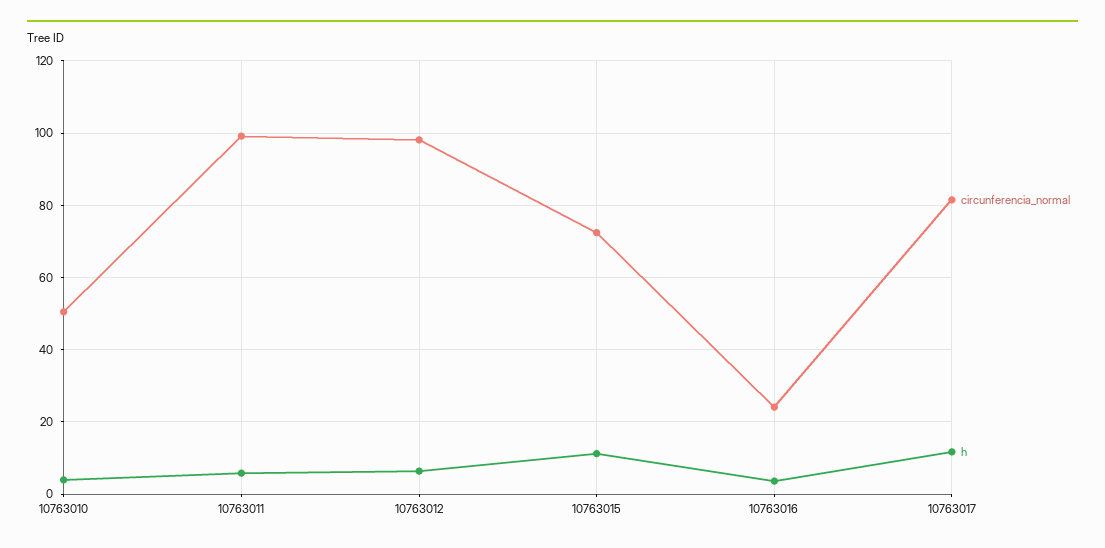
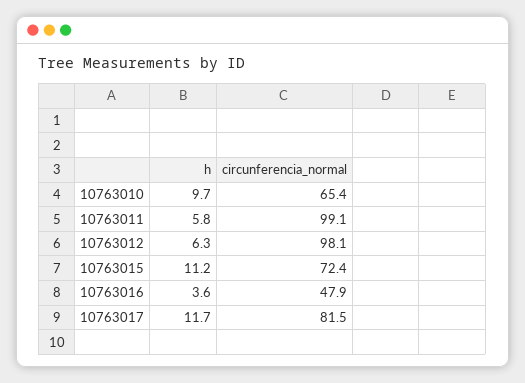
  {
    "circunferencia_normal": {
-     "10763010": 50,
+     "10763010": 65.4,
      "10763011": 99.1,
      "10763012": 98.1,
      "10763015": 72.4,
-     "10763016": 24,
+     "10763016": 47.9,
      "10763017": 81.5
    },
    "h": {
-     "10763010": 4,
+     "10763010": 9.7,
      "10763011": 5.8,
      "10763012": 6.3,
      "10763015": 11.2,
      "10763016": 3.6,
      "10763017": 11.7
    }
  }

